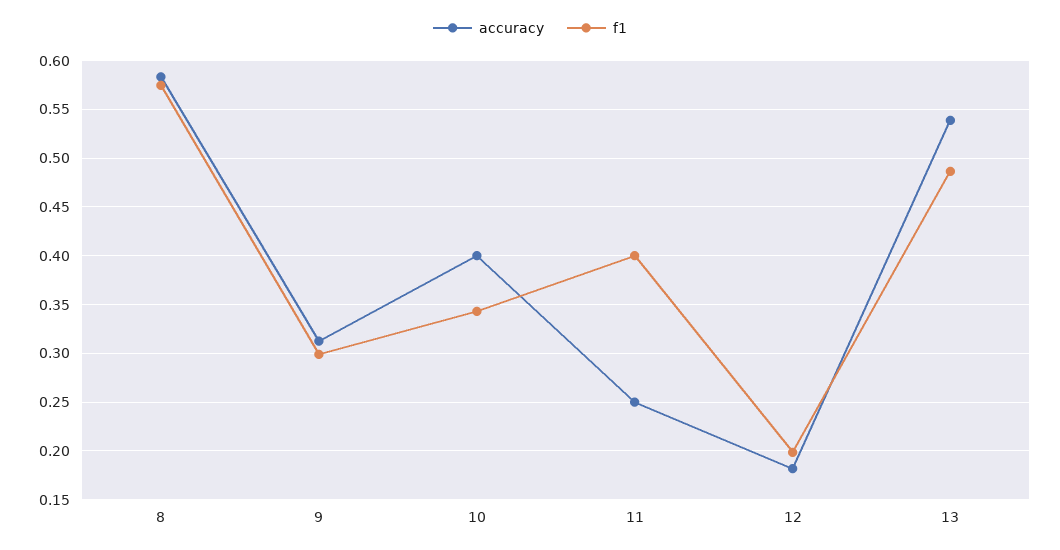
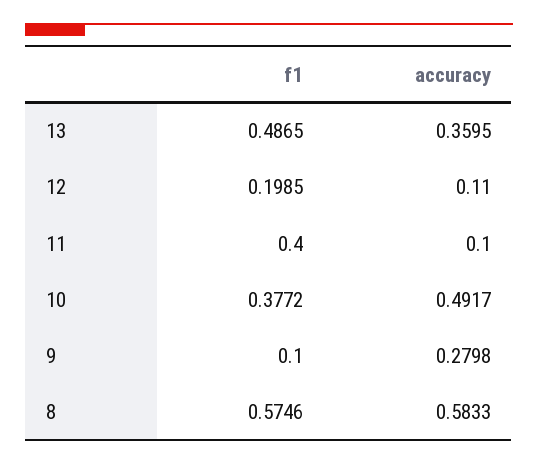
  {
    "accuracy": {
      "8": 0.5833,
-     "9": 0.31,
+     "9": 0.2798,
-     "10": 0.4,
+     "10": 0.4917,
-     "11": 0.25,
+     "11": 0.1,
-     "12": 0.18,
+     "12": 0.11,
-     "13": 0.54
+     "13": 0.3595
    },
    "f1": {
      "8": 0.5746,
-     "9": 0.3,
+     "9": 0.1,
-     "10": 0.34,
+     "10": 0.3772,
      "11": 0.4,
      "12": 0.1985,
      "13": 0.4865
    }
  }

